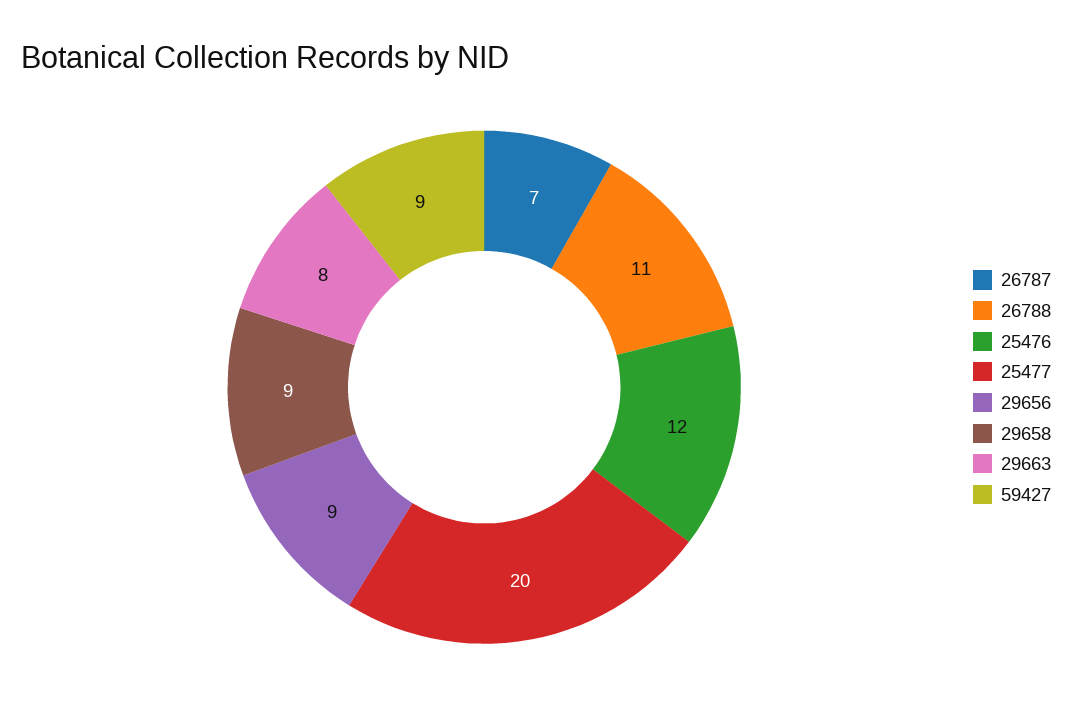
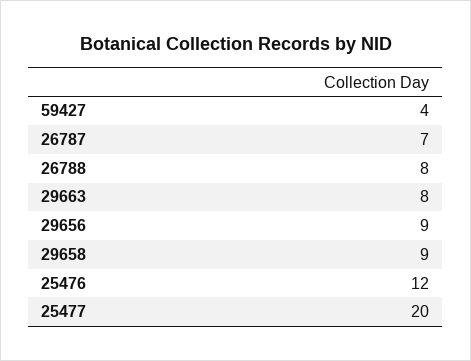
  {
    "26787": 7,
-   "26788": 11,
+   "26788": 8,
    "25476": 12,
    "25477": 20,
    "29656": 9,
    "29658": 9,
    "29663": 8,
-   "59427": 9
+   "59427": 4
  }

